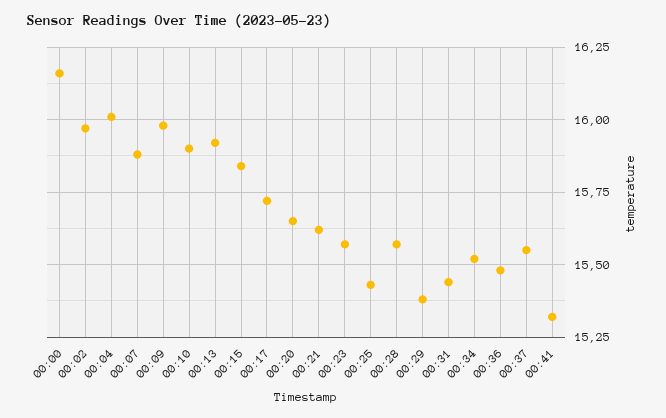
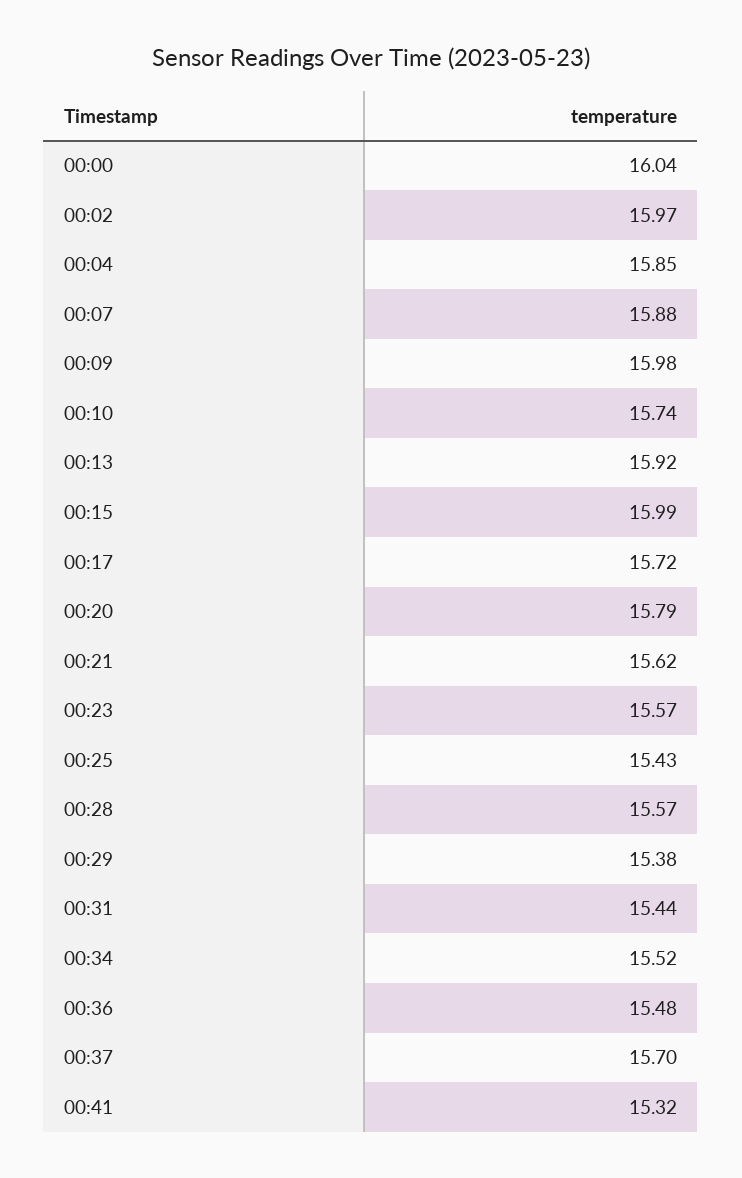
  {
-   "00:00": 16.15,
+   "00:00": 16.04,
    "00:02": 15.97,
-   "00:04": 16,
+   "00:04": 15.85,
    "00:07": 15.88,
    "00:09": 15.98,
-   "00:10": 15.9,
+   "00:10": 15.74,
    "00:13": 15.92,
-   "00:15": 15.85,
+   "00:15": 15.99,
    "00:17": 15.72,
-   "00:20": 15.65,
+   "00:20": 15.79,
    "00:21": 15.62,
    "00:23": 15.57,
    "00:25": 15.43,
    "00:28": 15.57,
    "00:29": 15.38,
    "00:31": 15.44,
    "00:34": 15.52,
    "00:36": 15.48,
-   "00:37": 15.55,
+   "00:37": 15.7,
    "00:41": 15.32
  }

